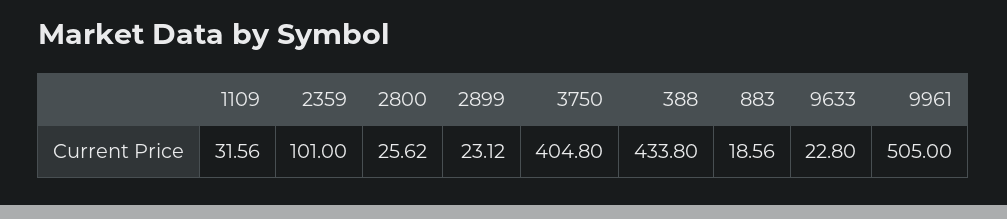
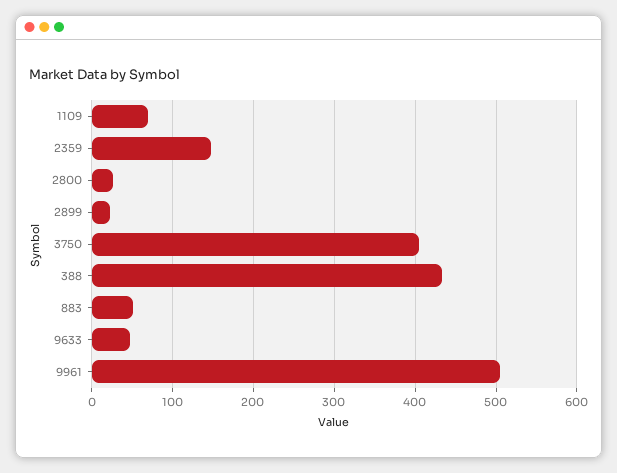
  {
-   "1109": 31.56,
+   "1109": 70,
-   "2359": 101,
+   "2359": 150,
    "2800": 25.62,
    "2899": 23.12,
    "3750": 404.8,
    "388": 433.8,
-   "883": 18.56,
+   "883": 50,
-   "9633": 22.8,
+   "9633": 50,
    "9961": 505
  }

